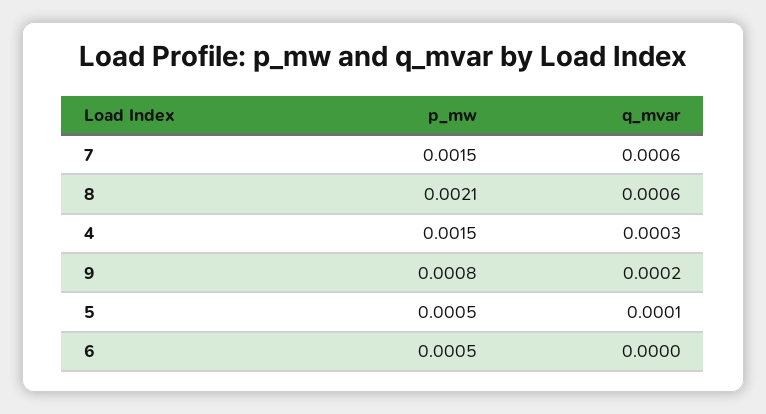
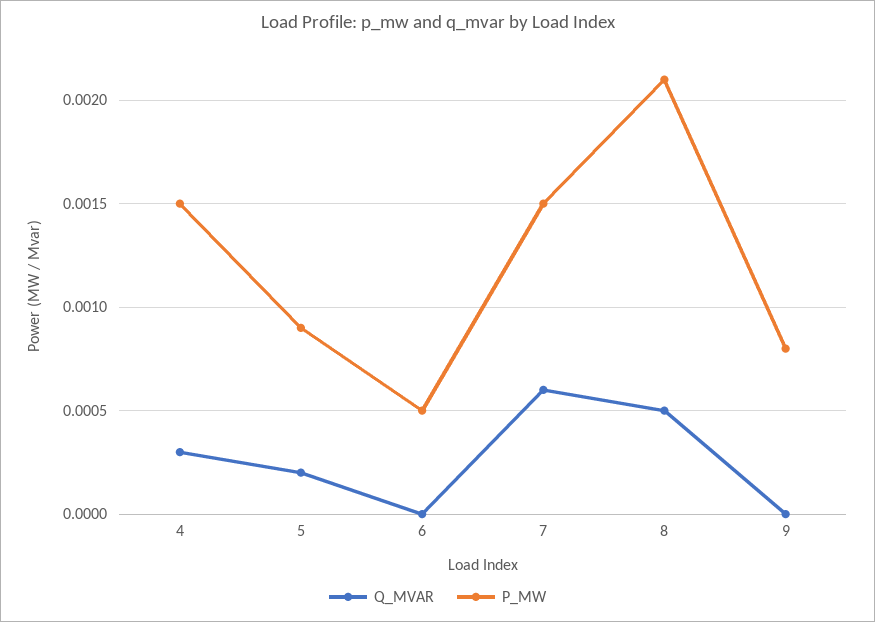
  {
    "p_mw": {
      "7": 0.0015,
      "8": 0.0021,
      "4": 0.0015,
      "9": 0.0008,
-     "5": 0.0005,
+     "5": 0.0009,
      "6": 0.0005
    },
    "q_mvar": {
      "7": 0.0006,
-     "8": 0.0006,
+     "8": 0.0005,
      "4": 0.0003,
-     "9": 0.0002,
+     "9": 0,
-     "5": 0.0001,
+     "5": 0.0002,
      "6": 0
    }
  }

